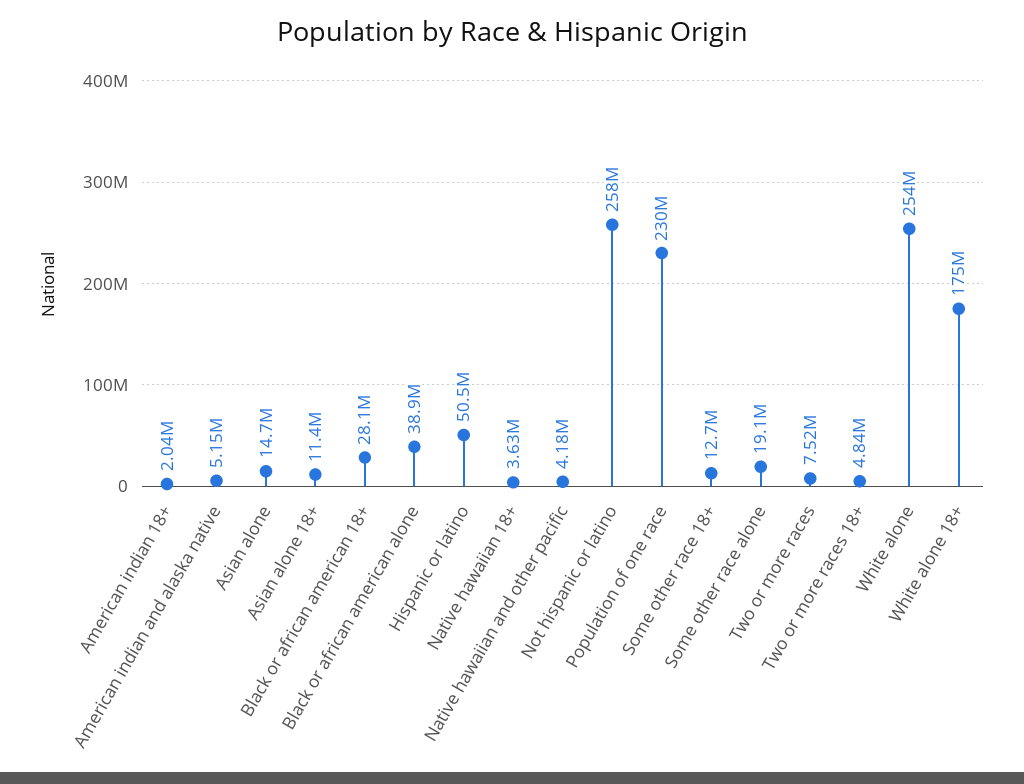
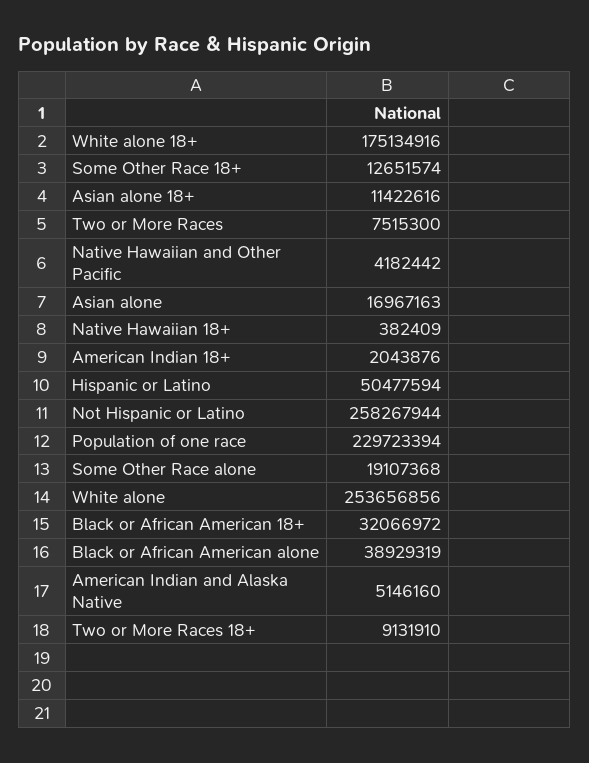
  {
    "American indian 18+": 2043876,
    "American indian and alaska native": 5146160,
-   "Asian alone": 14700000,
+   "Asian alone": 16967163,
    "Asian alone 18+": 11422616,
-   "Black or african american 18+": 28100000,
+   "Black or african american 18+": 32066972,
    "Black or african american alone": 38929319,
    "Hispanic or latino": 50477594,
-   "Native hawaiian 18+": 3630000,
+   "Native hawaiian 18+": 382409,
    "Native hawaiian and other pacific": 4182442,
    "Not hispanic or latino": 258267944,
    "Population of one race": 229723394,
    "Some other race 18+": 12651574,
    "Some other race alone": 19107368,
    "Two or more races": 7515300,
-   "Two or more races 18+": 4840000,
+   "Two or more races 18+": 9131910,
    "White alone": 253656856,
    "White alone 18+": 175134916
  }

